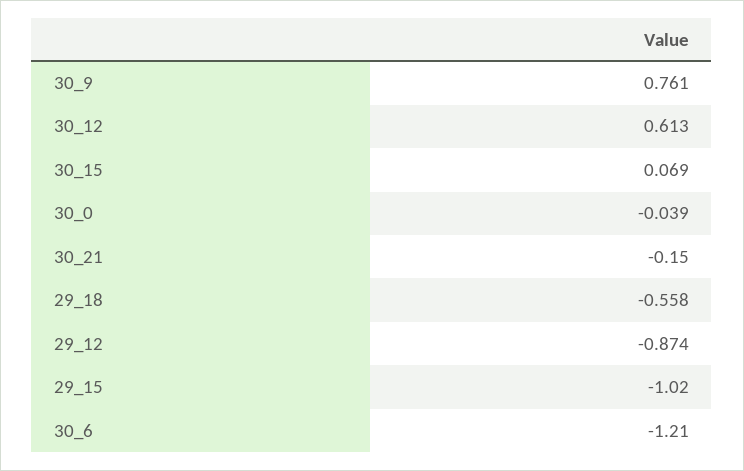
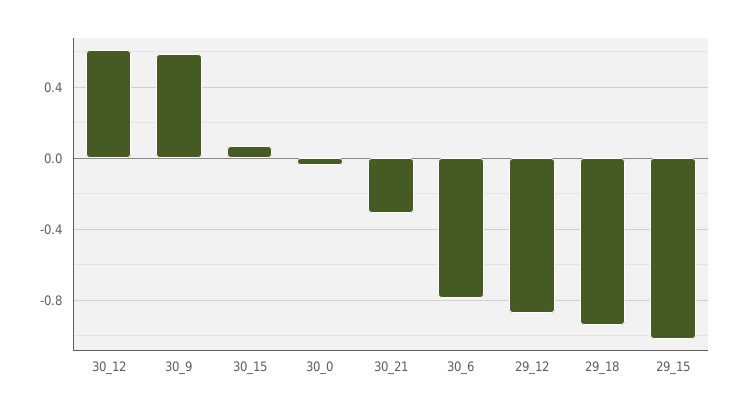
  {
-   "30_9": 0.761,
+   "30_9": 0.6,
    "30_12": 0.613,
    "30_15": 0.069,
    "30_0": -0.039,
-   "30_21": -0.15,
+   "30_21": -0.3,
-   "29_18": -0.558,
+   "29_18": -0.95,
    "29_12": -0.874,
    "29_15": -1.02,
-   "30_6": -1.21
+   "30_6": -0.8
  }

